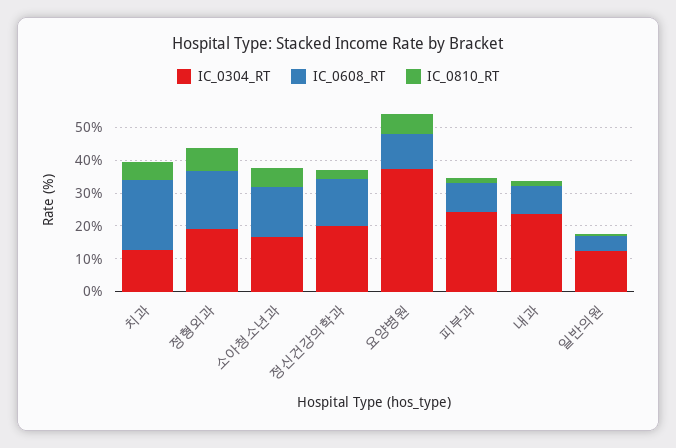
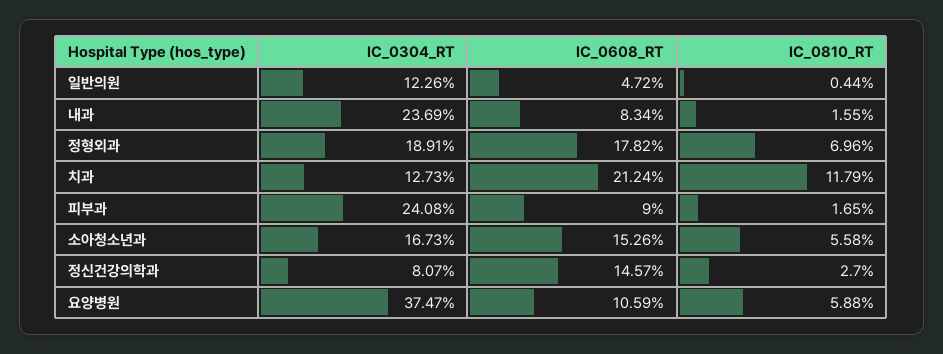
  {
    "IC_0304_RT": {
      "치과": 12.73,
      "정형외과": 18.91,
      "소아청소년과": 16.73,
-     "정신건강의학과": 20,
+     "정신건강의학과": 8.07,
      "요양병원": 37.47,
      "피부과": 24.08,
      "내과": 23.69,
      "일반의원": 12.26
    },
    "IC_0608_RT": {
      "치과": 21.24,
      "정형외과": 17.82,
      "소아청소년과": 15.26,
      "정신건강의학과": 14.57,
      "요양병원": 10.59,
      "피부과": 9,
      "내과": 8.34,
      "일반의원": 4.72
    },
    "IC_0810_RT": {
-     "치과": 5,
+     "치과": 11.79,
      "정형외과": 6.96,
      "소아청소년과": 5.58,
      "정신건강의학과": 2.7,
      "요양병원": 5.88,
      "피부과": 1.65,
      "내과": 1.55,
      "일반의원": 0.44
    }
  }

